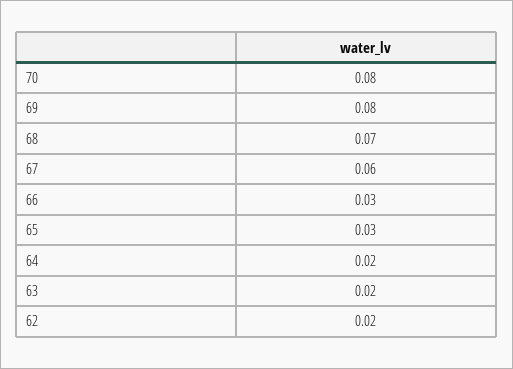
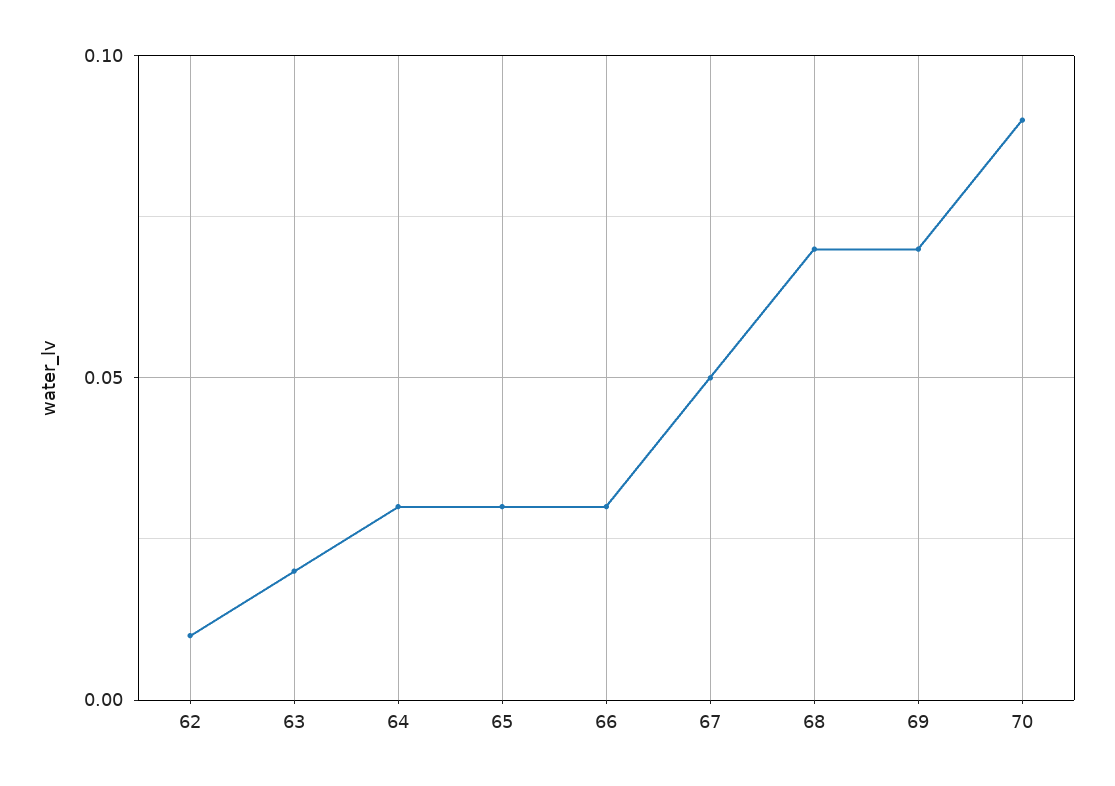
  {
-   "70": 0.08,
+   "70": 0.09,
-   "69": 0.08,
+   "69": 0.07,
    "68": 0.07,
-   "67": 0.06,
+   "67": 0.05,
    "66": 0.03,
    "65": 0.03,
-   "64": 0.02,
+   "64": 0.03,
    "63": 0.02,
-   "62": 0.02
+   "62": 0.01
  }

